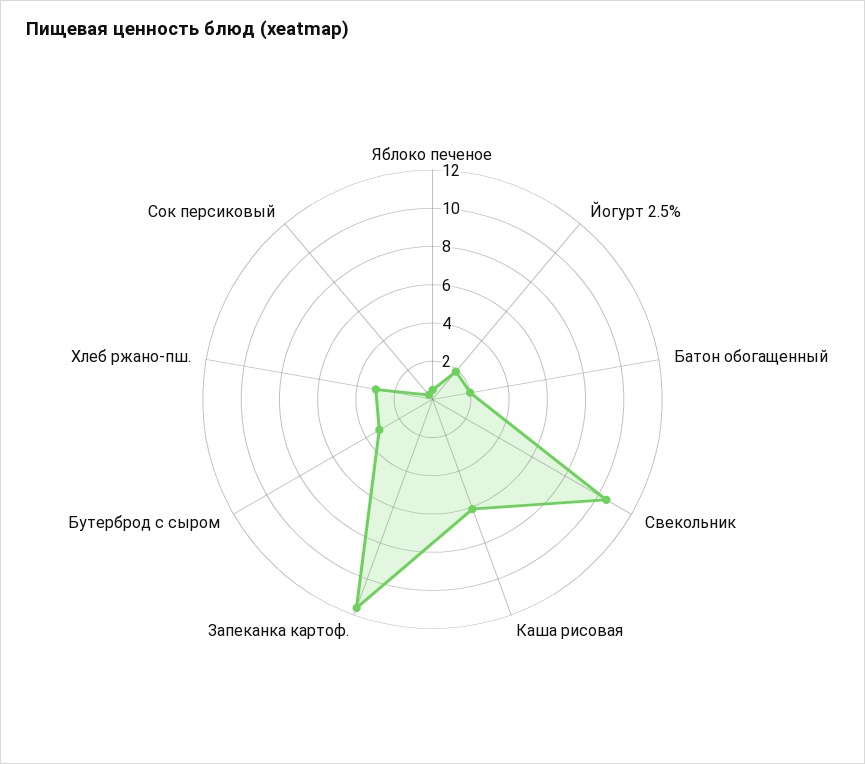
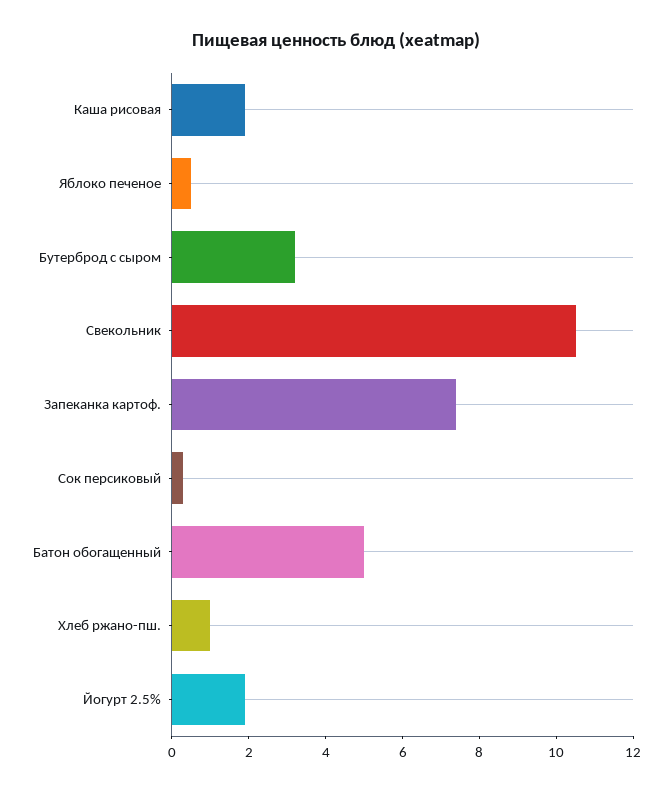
  {
    "Яблоко печеное": 0.5,
    "Йогурт 2.5%": 2,
-   "Батон обогащенный": 2,
+   "Батон обогащенный": 5,
    "Свекольник": 10.5,
-   "Каша рисовая": 6,
+   "Каша рисовая": 2,
-   "Запеканка картоф.": 11.5,
+   "Запеканка картоф.": 7.5,
    "Бутерброд с сыром": 3,
-   "Хлеб ржано-пш.": 3,
+   "Хлеб ржано-пш.": 1,
    "Сок персиковый": 0.5
  }

